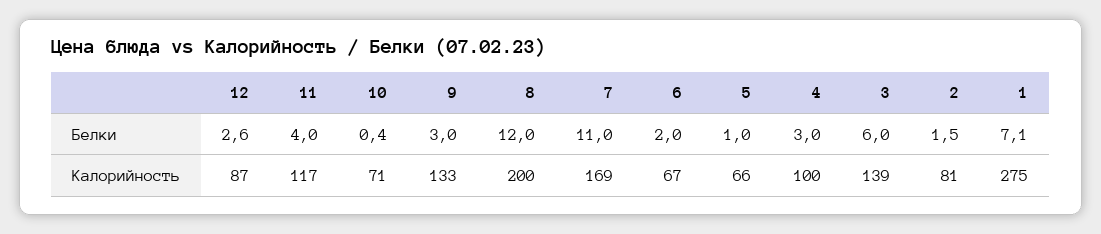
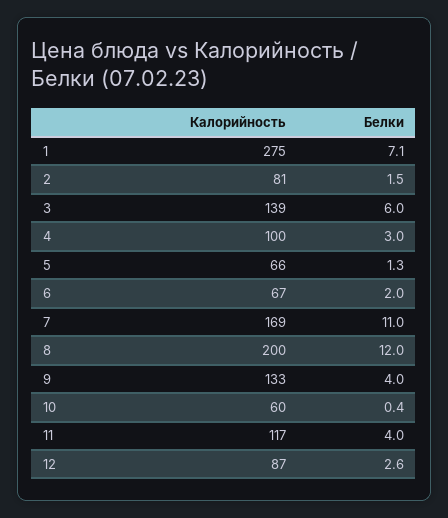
  {
    "12": {
      "Белки": 2.6,
      "Калорийность": 87
    },
    "11": {
      "Белки": 4,
      "Калорийность": 117
    },
    "10": {
      "Белки": 0.4,
-     "Калорийность": 71
+     "Калорийность": 60
    },
    "9": {
-     "Белки": 3,
+     "Белки": 4,
      "Калорийность": 133
    },
    "8": {
      "Белки": 12,
      "Калорийность": 200
    },
    "7": {
      "Белки": 11,
      "Калорийность": 169
    },
    "6": {
      "Белки": 2,
      "Калорийность": 67
    },
    "5": {
-     "Белки": 1,
+     "Белки": 1.3,
      "Калорийность": 66
    },
    "4": {
      "Белки": 3,
      "Калорийность": 100
    },
    "3": {
      "Белки": 6,
      "Калорийность": 139
    },
    "2": {
      "Белки": 1.5,
      "Калорийность": 81
    },
    "1": {
      "Белки": 7.1,
      "Калорийность": 275
    }
  }

